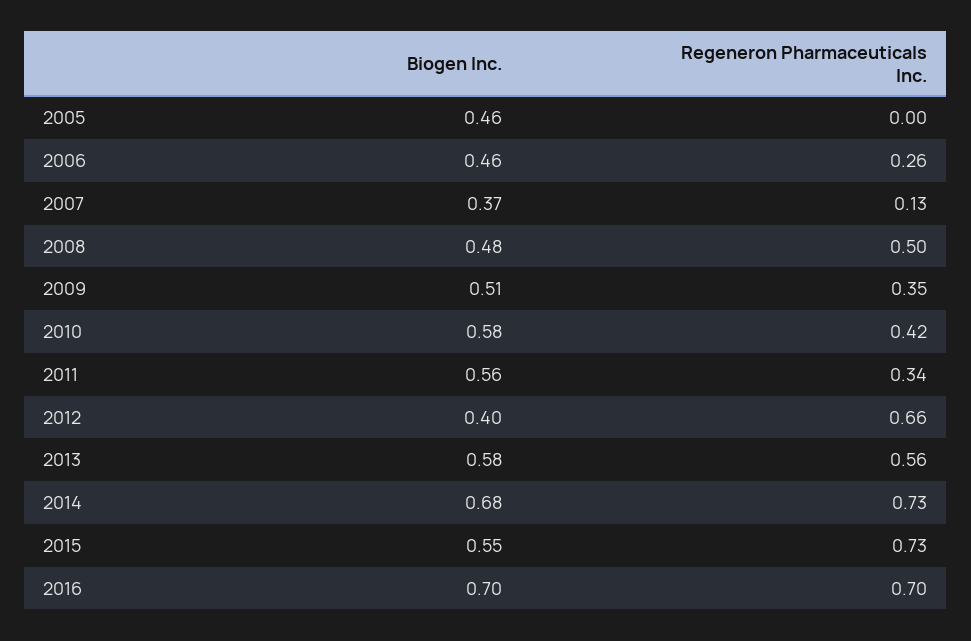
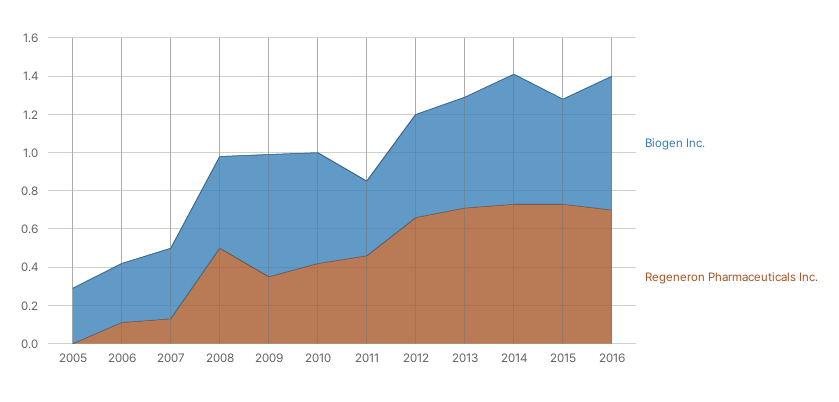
  {
    "Biogen Inc.": {
-     "2005": 0.46,
+     "2005": 0.3,
-     "2006": 0.46,
+     "2006": 0.3,
      "2007": 0.37,
      "2008": 0.48,
-     "2009": 0.51,
+     "2009": 0.65,
      "2010": 0.58,
-     "2011": 0.56,
+     "2011": 0.4,
-     "2012": 0.4,
+     "2012": 0.55,
      "2013": 0.58,
      "2014": 0.68,
      "2015": 0.55,
      "2016": 0.7
    },
    "Regeneron Pharmaceuticals Inc.": {
      "2005": 0,
-     "2006": 0.26,
+     "2006": 0.1,
      "2007": 0.13,
      "2008": 0.5,
      "2009": 0.35,
      "2010": 0.42,
-     "2011": 0.34,
+     "2011": 0.45,
      "2012": 0.66,
-     "2013": 0.56,
+     "2013": 0.7,
      "2014": 0.73,
      "2015": 0.73,
      "2016": 0.7
    }
  }

